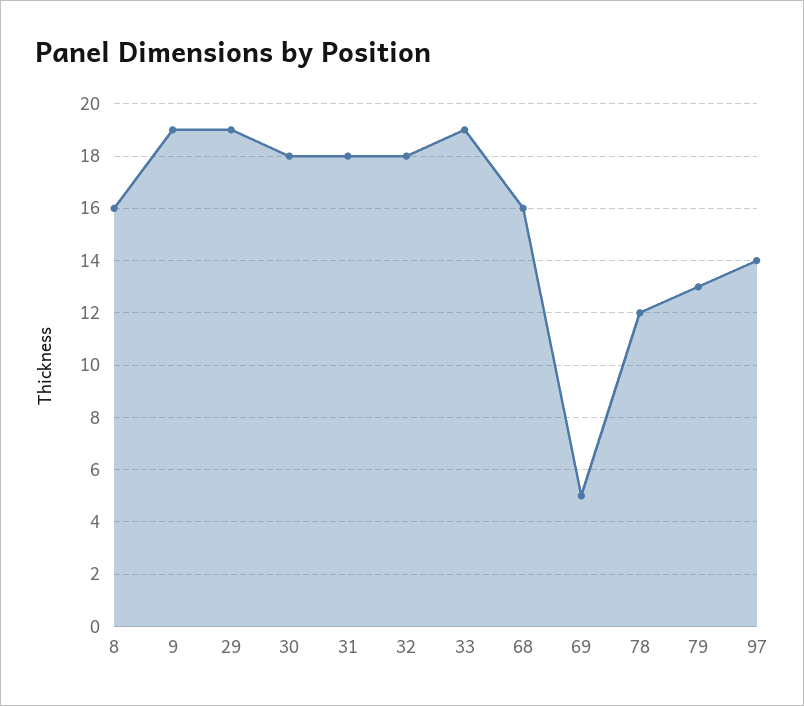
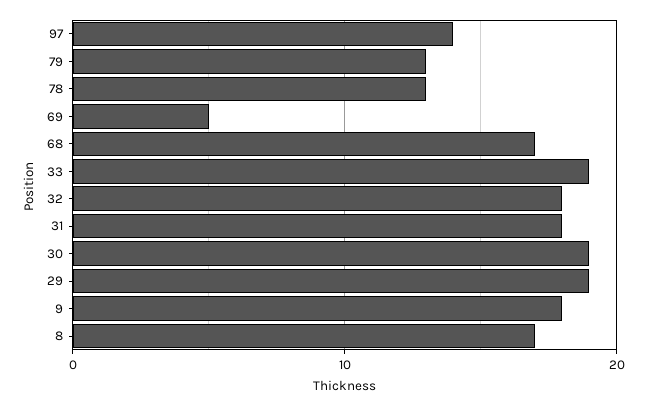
  {
-   "8": 16,
+   "8": 17,
-   "9": 19,
+   "9": 18,
    "29": 19,
-   "30": 18,
+   "30": 19,
    "31": 18,
    "32": 18,
    "33": 19,
-   "68": 16,
+   "68": 17,
    "69": 5,
-   "78": 12,
+   "78": 13,
    "79": 13,
    "97": 14
  }

